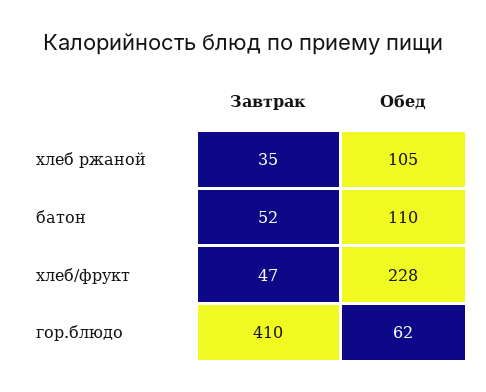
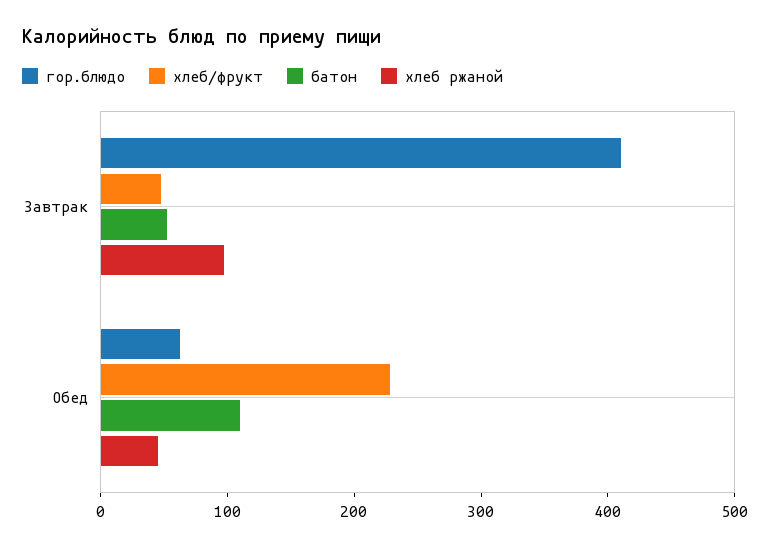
  {
    "хлеб ржаной": {
-     "Завтрак": 35,
+     "Завтрак": 100,
-     "Обед": 105
+     "Обед": 40
    },
    "батон": {
      "Завтрак": 52,
      "Обед": 110
    },
    "хлеб/фрукт": {
      "Завтрак": 47,
      "Обед": 228
    },
    "гор.блюдо": {
      "Завтрак": 410,
      "Обед": 62
    }
  }

